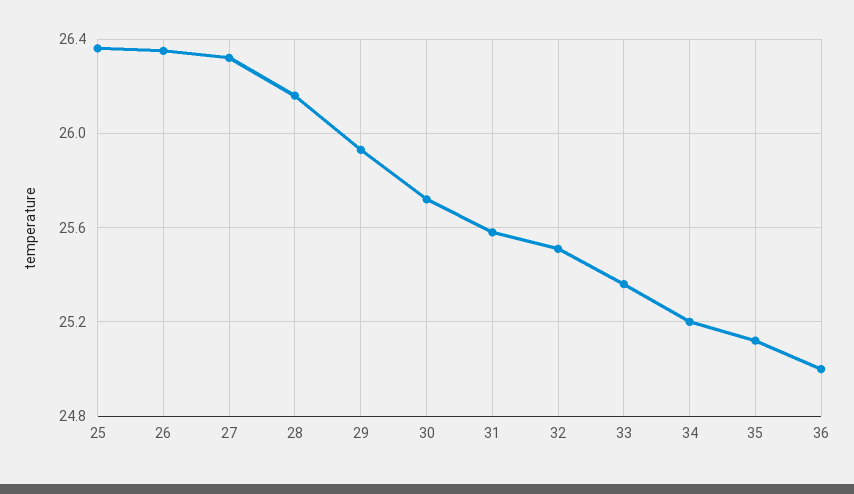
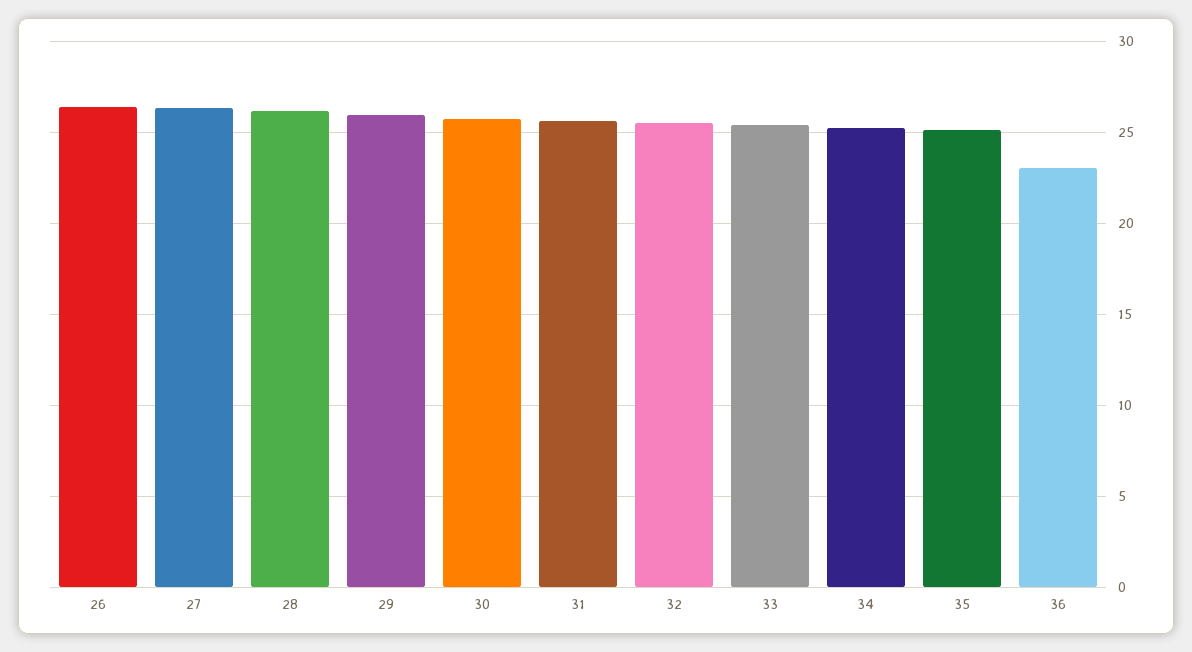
  {
-   "25": 26.35,
    "26": 26.35,
    "27": 26.3,
    "28": 26.15,
    "29": 25.95,
    "30": 25.7,
    "31": 25.6,
    "32": 25.5,
    "33": 25.35,
    "34": 25.2,
    "35": 25.1,
-   "36": 25
+   "36": 23
  }

